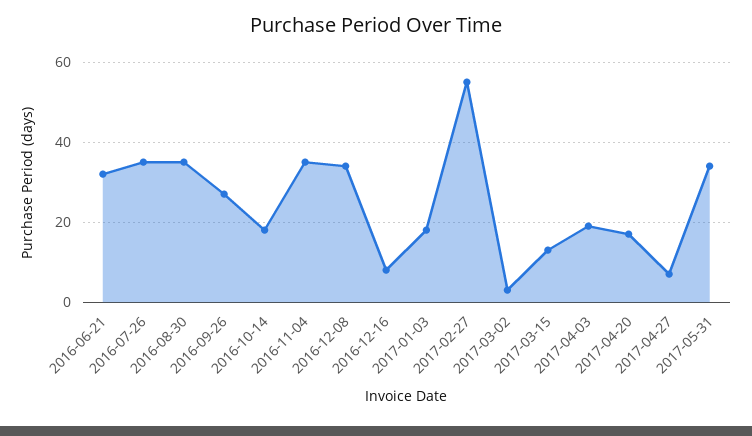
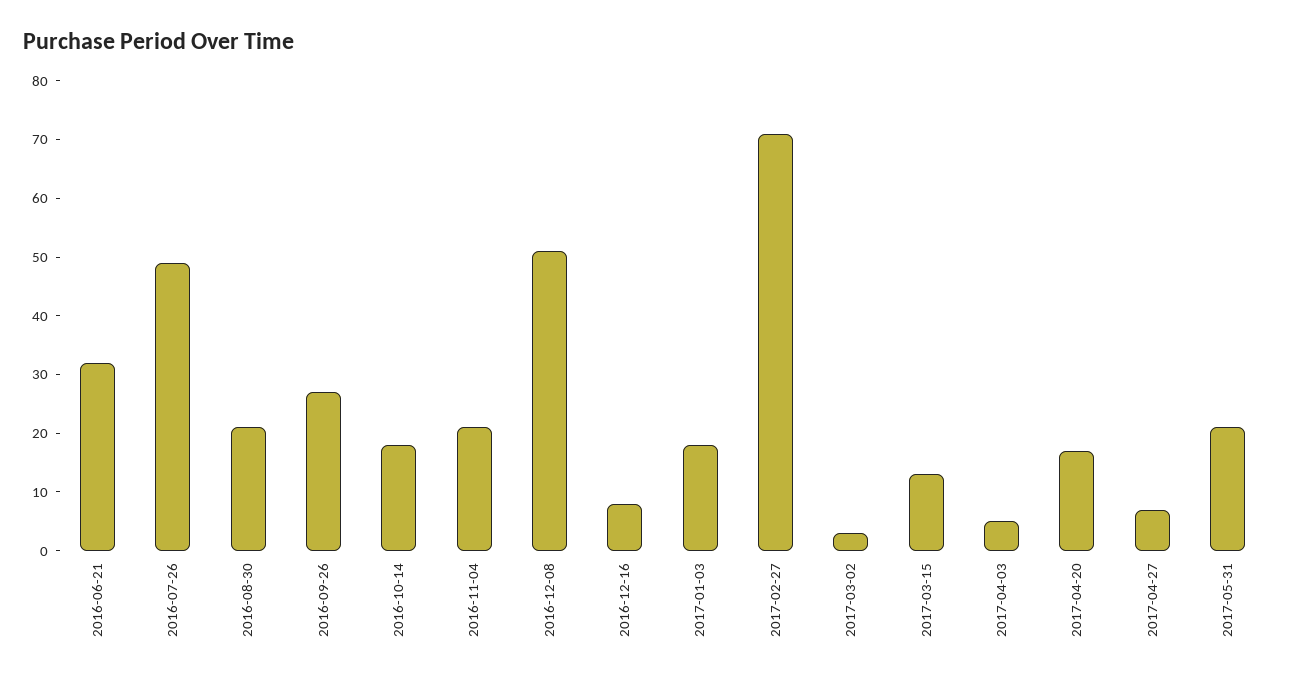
  {
    "2016-06-21": 30,
-   "2016-07-26": 35,
+   "2016-07-26": 50,
-   "2016-08-30": 35,
+   "2016-08-30": 20,
    "2016-09-26": 25,
    "2016-10-14": 20,
-   "2016-11-04": 35,
+   "2016-11-04": 20,
-   "2016-12-08": 35,
+   "2016-12-08": 50,
    "2016-12-16": 10,
    "2017-01-03": 20,
-   "2017-02-27": 55,
+   "2017-02-27": 70,
    "2017-03-02": 5,
    "2017-03-15": 15,
-   "2017-04-03": 20,
+   "2017-04-03": 5,
    "2017-04-20": 15,
    "2017-04-27": 5,
-   "2017-05-31": 35
+   "2017-05-31": 20
  }

